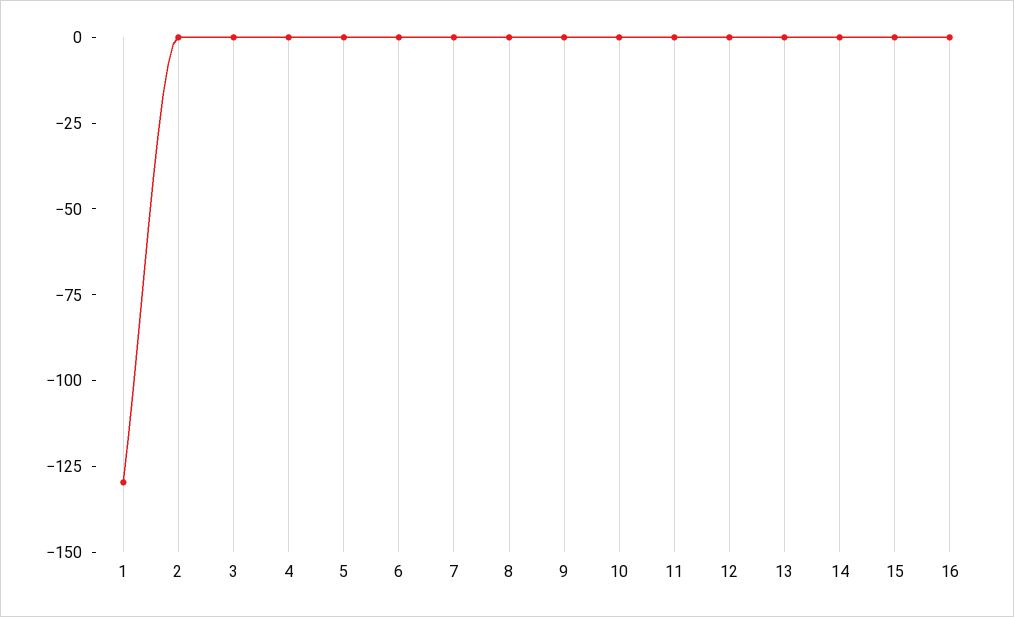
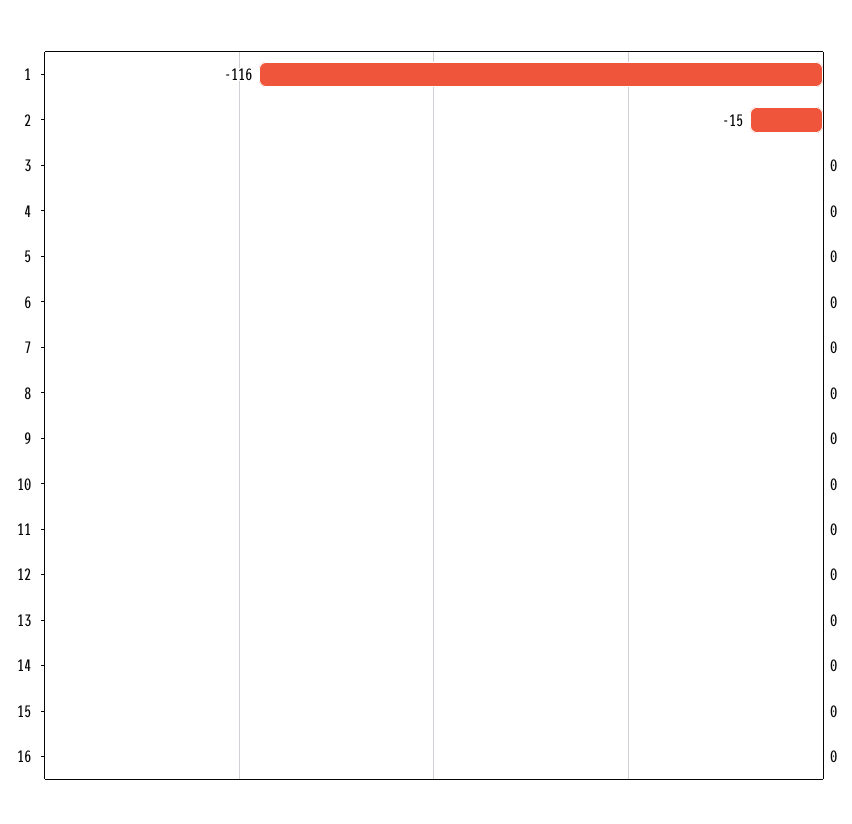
  {
-   "1": -130,
+   "1": -116,
-   "2": 0,
+   "2": -15,
    "3": 0,
    "4": 0,
    "5": 0,
    "6": 0,
    "7": 0,
    "8": 0,
    "9": 0,
    "10": 0,
    "11": 0,
    "12": 0,
    "13": 0,
    "14": 0,
    "15": 0,
    "16": 0
  }

